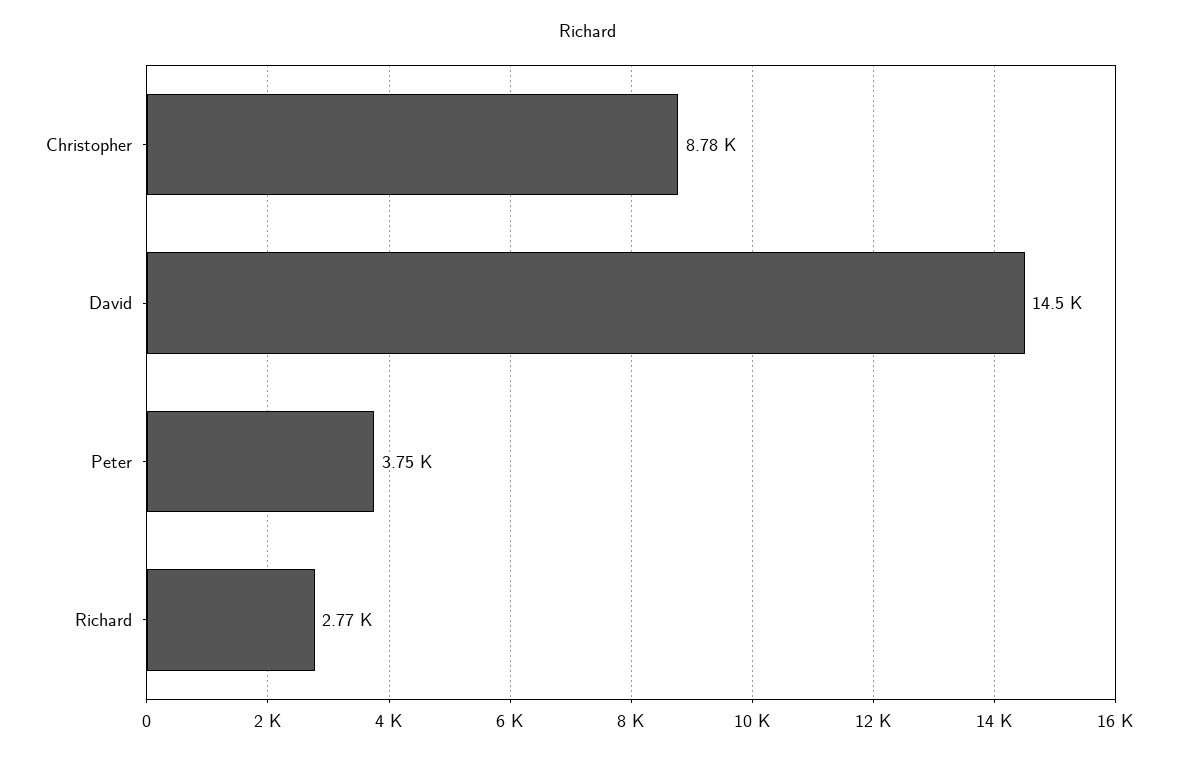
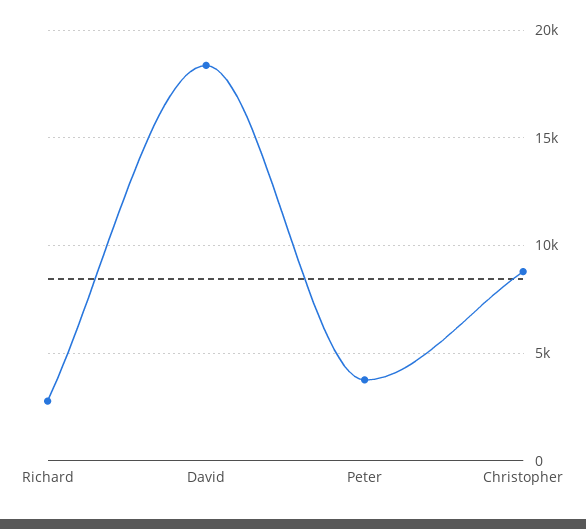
  {
    "Christopher": 8780,
-   "David": 14500,
+   "David": 18500,
    "Peter": 3750,
    "Richard": 2770
  }

